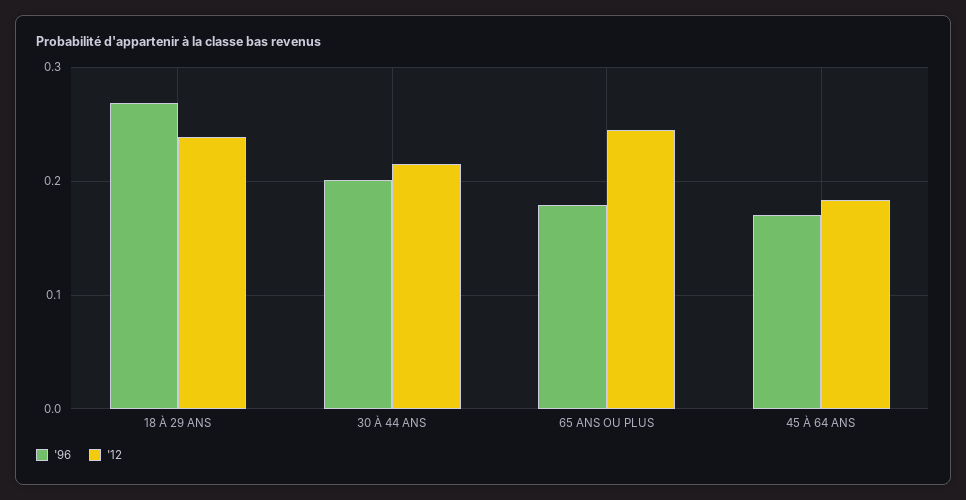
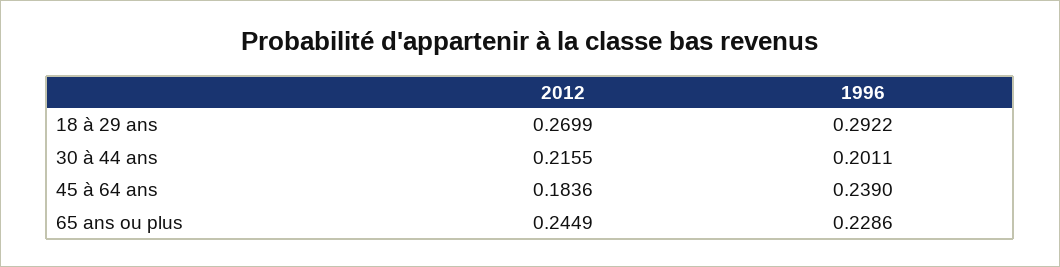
  {
    "'96": {
-     "18 À 29 ANS": 0.27,
+     "18 À 29 ANS": 0.2922,
      "30 À 44 ANS": 0.2011,
-     "65 ANS OU PLUS": 0.18,
+     "65 ANS OU PLUS": 0.2286,
-     "45 À 64 ANS": 0.17
+     "45 À 64 ANS": 0.239
    },
    "'12": {
-     "18 À 29 ANS": 0.24,
+     "18 À 29 ANS": 0.2699,
      "30 À 44 ANS": 0.2155,
      "65 ANS OU PLUS": 0.2449,
      "45 À 64 ANS": 0.1836
    }
  }

